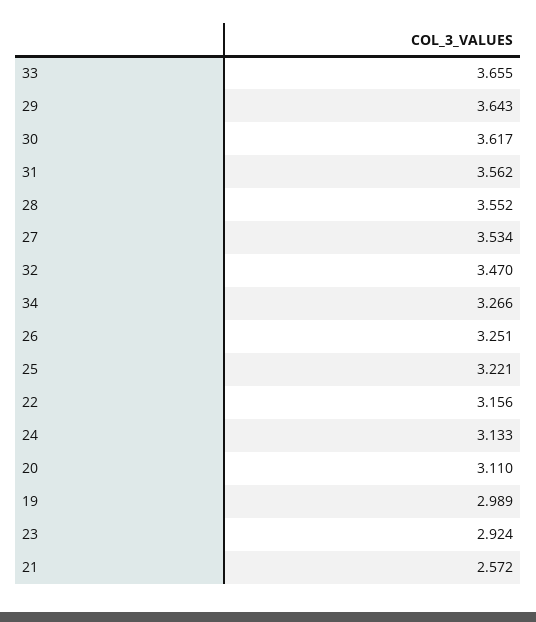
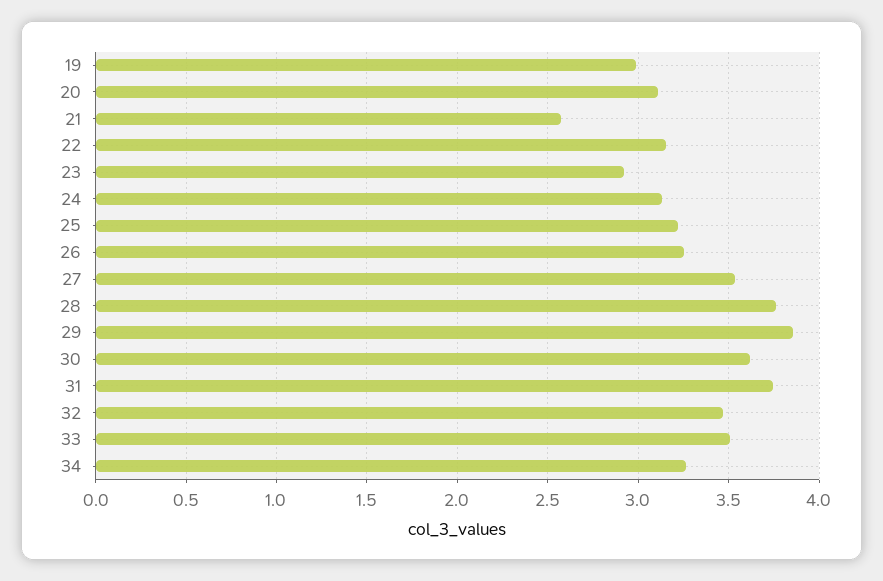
  {
-   "33": 3.655,
+   "33": 3.5,
-   "29": 3.643,
+   "29": 3.85,
    "30": 3.617,
-   "31": 3.562,
+   "31": 3.75,
-   "28": 3.552,
+   "28": 3.75,
    "27": 3.534,
    "32": 3.47,
    "34": 3.266,
    "26": 3.251,
    "25": 3.221,
    "22": 3.156,
    "24": 3.133,
    "20": 3.11,
    "19": 2.989,
    "23": 2.924,
    "21": 2.572
  }

